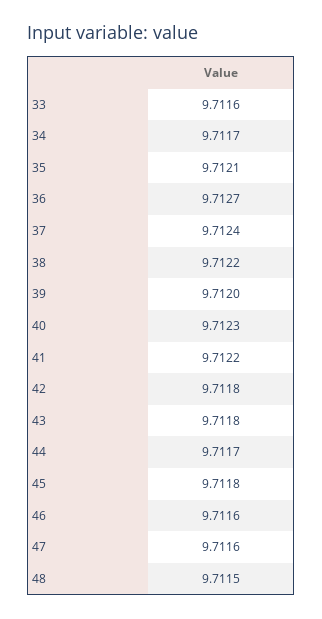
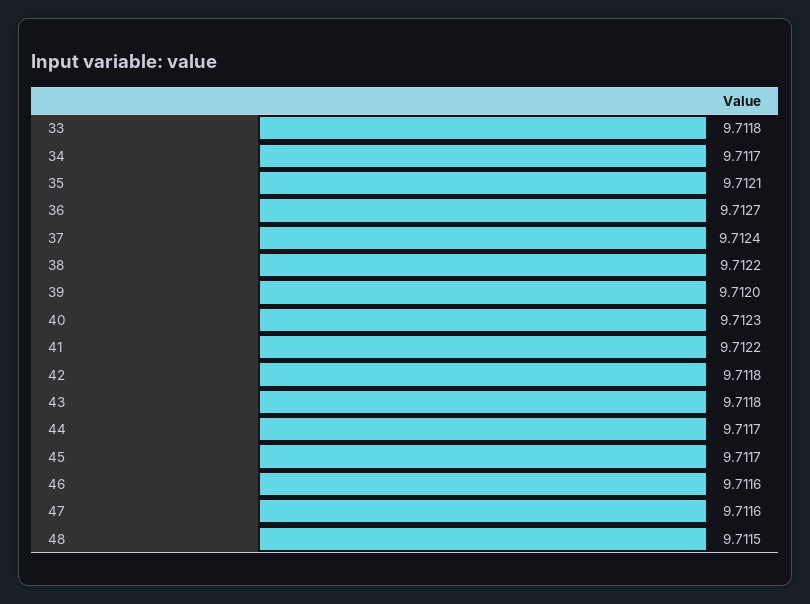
  {
-   "33": 9.7116,
+   "33": 9.7118,
    "34": 9.7117,
    "35": 9.7121,
    "36": 9.7127,
    "37": 9.7124,
    "38": 9.7122,
    "39": 9.712,
    "40": 9.7123,
    "41": 9.7122,
    "42": 9.7118,
    "43": 9.7118,
    "44": 9.7117,
-   "45": 9.7118,
+   "45": 9.7117,
    "46": 9.7116,
    "47": 9.7116,
    "48": 9.7115
  }

